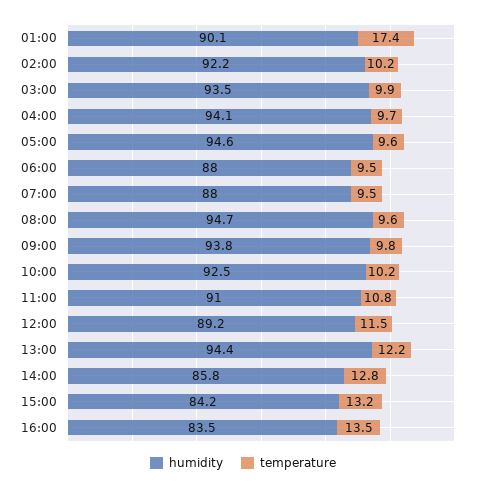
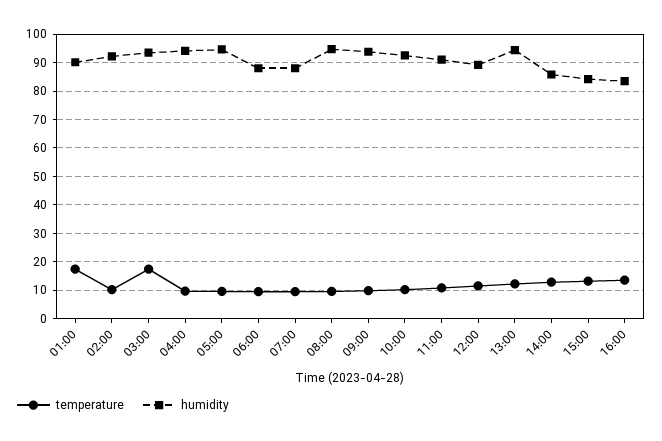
  {
    "humidity": {
      "01:00": 90.1,
      "02:00": 92.2,
      "03:00": 93.5,
      "04:00": 94.1,
      "05:00": 94.6,
      "06:00": 88,
      "07:00": 88,
      "08:00": 94.7,
      "09:00": 93.8,
      "10:00": 92.5,
      "11:00": 91,
      "12:00": 89.2,
      "13:00": 94.4,
      "14:00": 85.8,
      "15:00": 84.2,
      "16:00": 83.5
    },
    "temperature": {
      "01:00": 17.4,
      "02:00": 10.2,
-     "03:00": 9.9,
+     "03:00": 17.5,
      "04:00": 9.7,
      "05:00": 9.6,
      "06:00": 9.5,
      "07:00": 9.5,
      "08:00": 9.6,
      "09:00": 9.8,
      "10:00": 10.2,
      "11:00": 10.8,
      "12:00": 11.5,
      "13:00": 12.2,
      "14:00": 12.8,
      "15:00": 13.2,
      "16:00": 13.5
    }
  }

